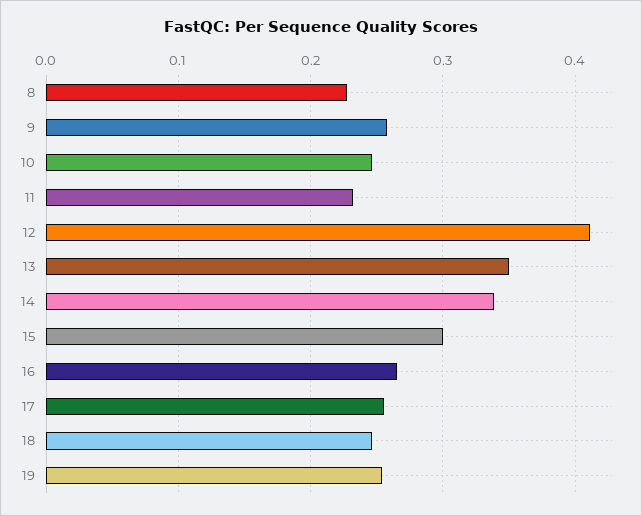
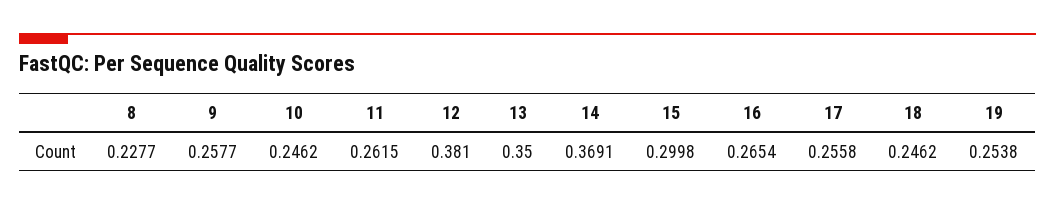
  {
    "8": 0.2277,
    "9": 0.2577,
    "10": 0.2462,
-   "11": 0.23,
+   "11": 0.2615,
-   "12": 0.41,
+   "12": 0.381,
    "13": 0.35,
-   "14": 0.34,
+   "14": 0.3691,
    "15": 0.2998,
    "16": 0.2654,
    "17": 0.2558,
    "18": 0.2462,
    "19": 0.2538
  }

